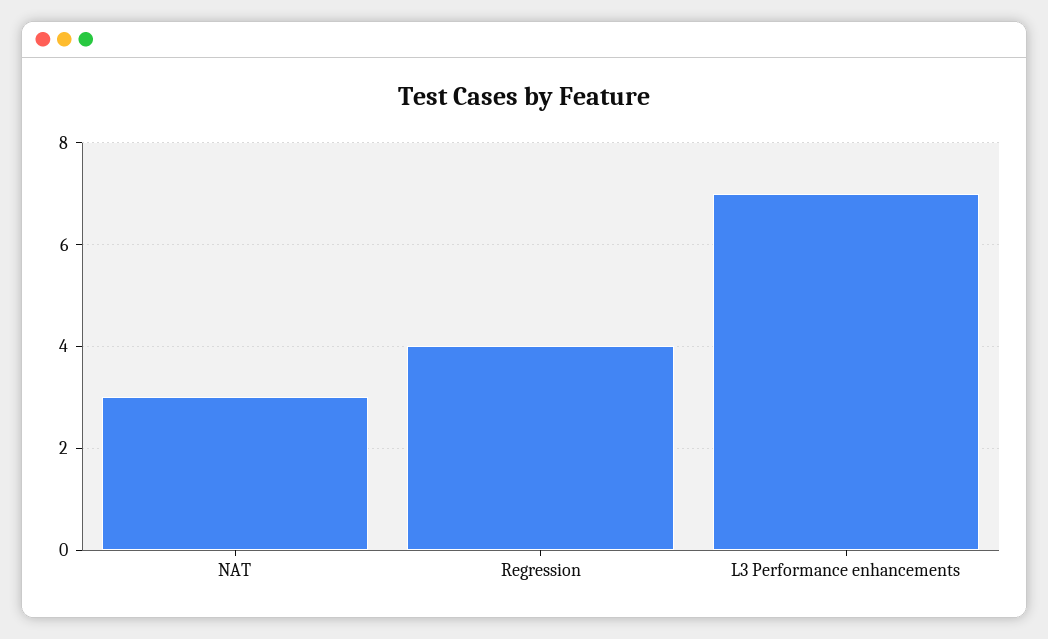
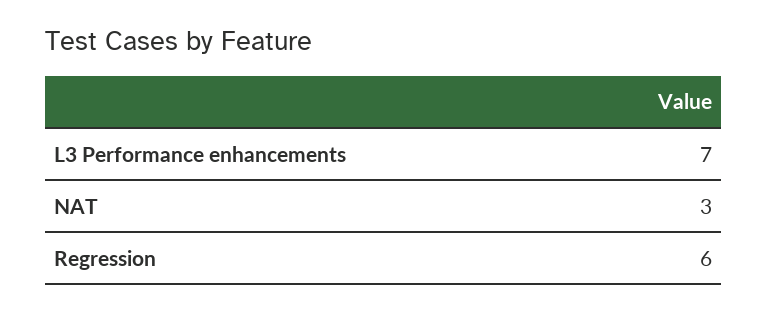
  {
    "NAT": 3,
-   "Regression": 4,
+   "Regression": 6,
    "L3 Performance enhancements": 7
  }

